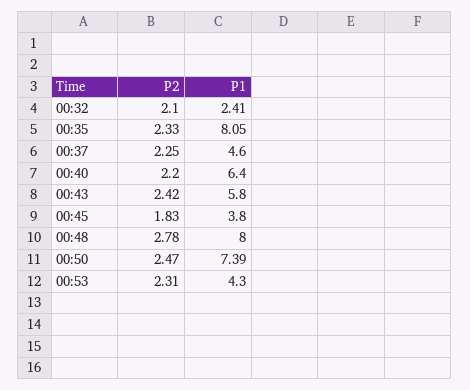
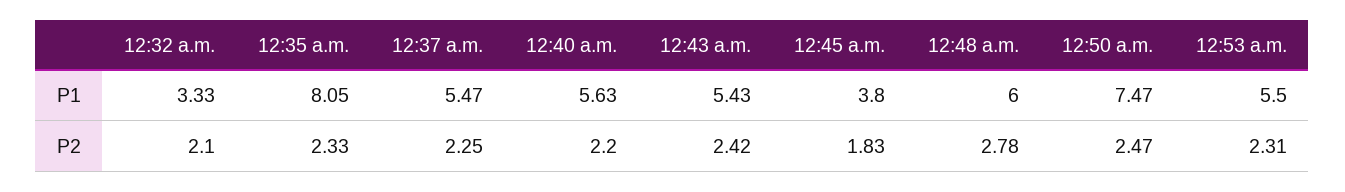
  {
    "P2": {
      "00:32": 2.1,
      "00:35": 2.33,
      "00:37": 2.25,
      "00:40": 2.2,
      "00:43": 2.42,
      "00:45": 1.83,
      "00:48": 2.78,
      "00:50": 2.47,
      "00:53": 2.31
    },
    "P1": {
-     "00:32": 2.41,
+     "00:32": 3.33,
      "00:35": 8.05,
-     "00:37": 4.6,
+     "00:37": 5.47,
-     "00:40": 6.4,
+     "00:40": 5.63,
-     "00:43": 5.8,
+     "00:43": 5.43,
      "00:45": 3.8,
-     "00:48": 8,
+     "00:48": 6,
-     "00:50": 7.39,
+     "00:50": 7.47,
-     "00:53": 4.3
+     "00:53": 5.5
    }
  }

